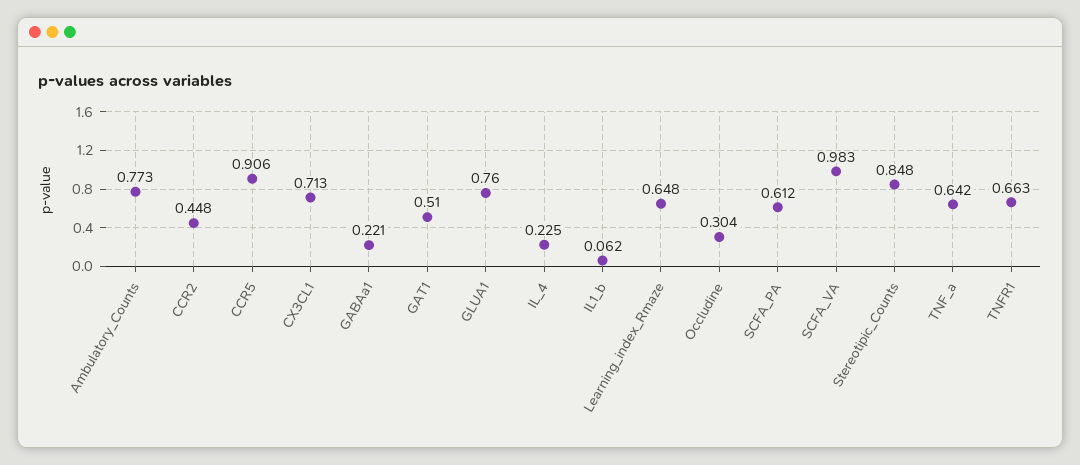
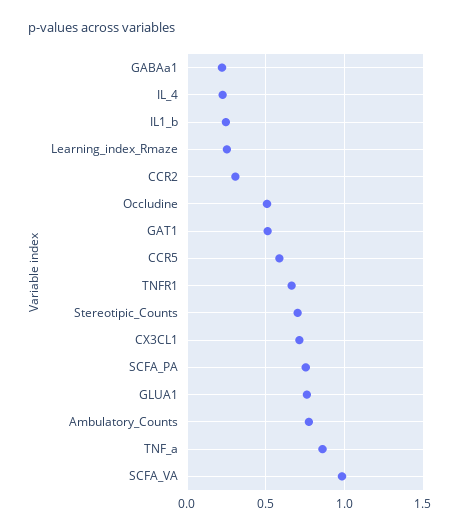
  {
    "Ambulatory_Counts": 0.773,
-   "CCR2": 0.448,
+   "CCR2": 0.3,
-   "CCR5": 0.906,
+   "CCR5": 0.6,
    "CX3CL1": 0.713,
    "GABAa1": 0.221,
    "GAT1": 0.51,
    "GLUA1": 0.76,
    "IL_4": 0.225,
-   "IL1_b": 0.062,
+   "IL1_b": 0.25,
-   "Learning_index_Rmaze": 0.648,
+   "Learning_index_Rmaze": 0.25,
-   "Occludine": 0.304,
+   "Occludine": 0.5,
-   "SCFA_PA": 0.612,
+   "SCFA_PA": 0.75,
    "SCFA_VA": 0.983,
-   "Stereotipic_Counts": 0.848,
+   "Stereotipic_Counts": 0.7,
-   "TNF_a": 0.642,
+   "TNF_a": 0.85,
    "TNFR1": 0.663
  }

